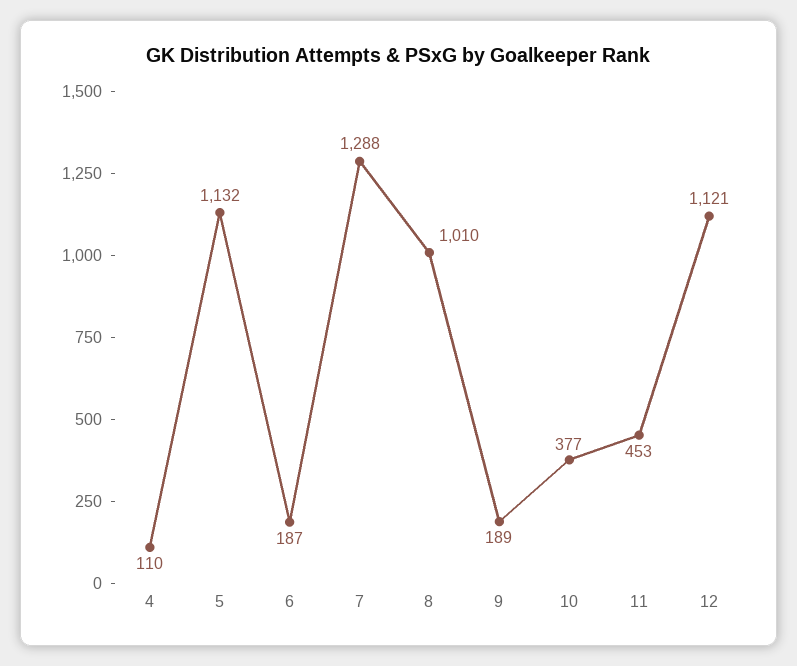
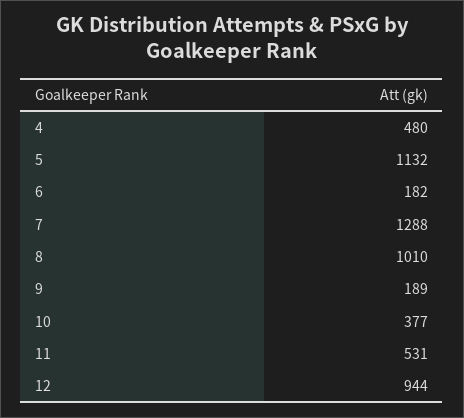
  {
-   "4": 110,
+   "4": 480,
    "5": 1132,
-   "6": 187,
+   "6": 182,
    "7": 1288,
    "8": 1010,
    "9": 189,
    "10": 377,
-   "11": 453,
+   "11": 531,
-   "12": 1121
+   "12": 944
  }

